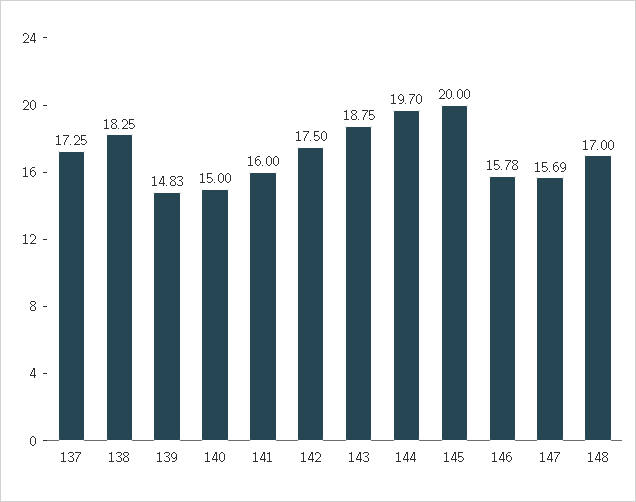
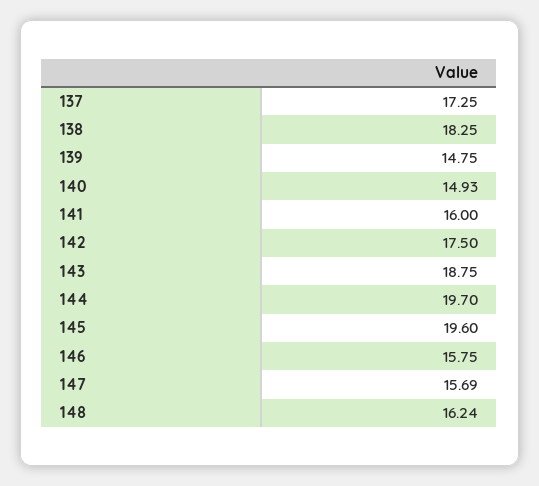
  {
    "137": 17.25,
    "138": 18.25,
-   "139": 14.83,
+   "139": 14.75,
-   "140": 15,
+   "140": 14.93,
    "141": 16,
    "142": 17.5,
    "143": 18.75,
    "144": 19.7,
-   "145": 20,
+   "145": 19.6,
-   "146": 15.78,
+   "146": 15.75,
    "147": 15.69,
-   "148": 17
+   "148": 16.24
  }

